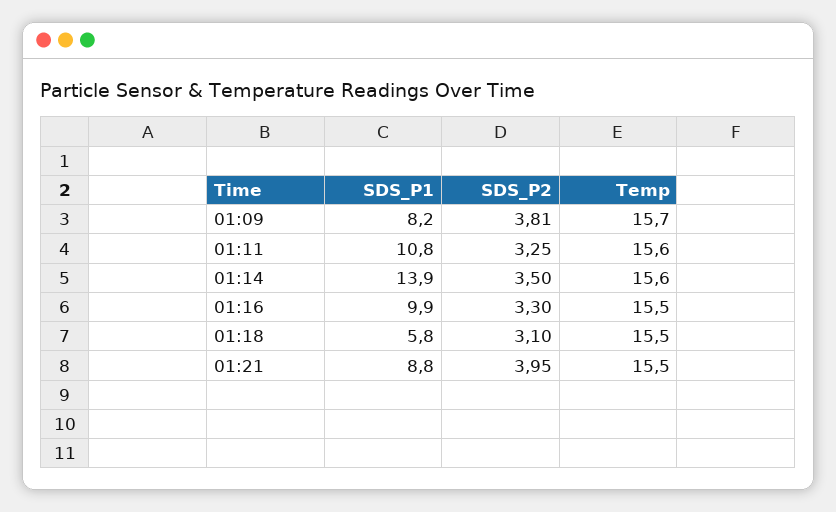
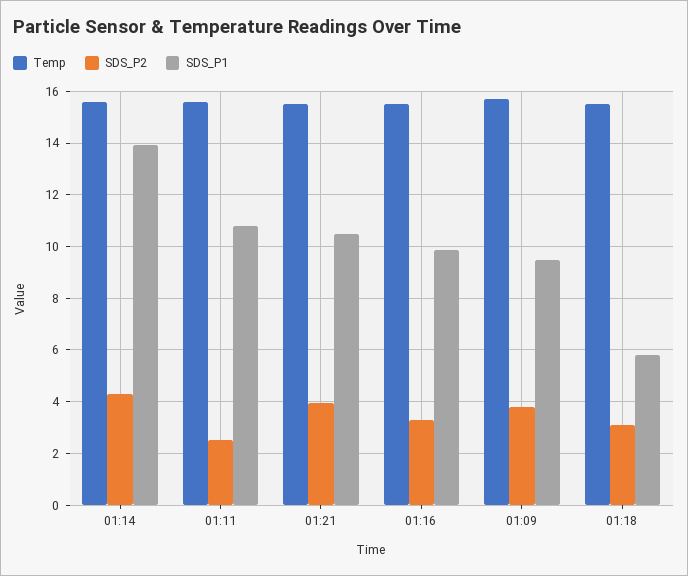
  {
    "SDS_P1": {
-     "01:09": 8.2,
+     "01:09": 9.5,
      "01:11": 10.8,
      "01:14": 13.9,
      "01:16": 9.9,
      "01:18": 5.8,
-     "01:21": 8.8
+     "01:21": 10.5
    },
    "SDS_P2": {
      "01:09": 3.81,
-     "01:11": 3.25,
+     "01:11": 2.5,
-     "01:14": 3.5,
+     "01:14": 4.25,
      "01:16": 3.3,
      "01:18": 3.1,
      "01:21": 3.95
    },
    "Temp": {
      "01:09": 15.7,
      "01:11": 15.6,
      "01:14": 15.6,
      "01:16": 15.5,
      "01:18": 15.5,
      "01:21": 15.5
    }
  }

